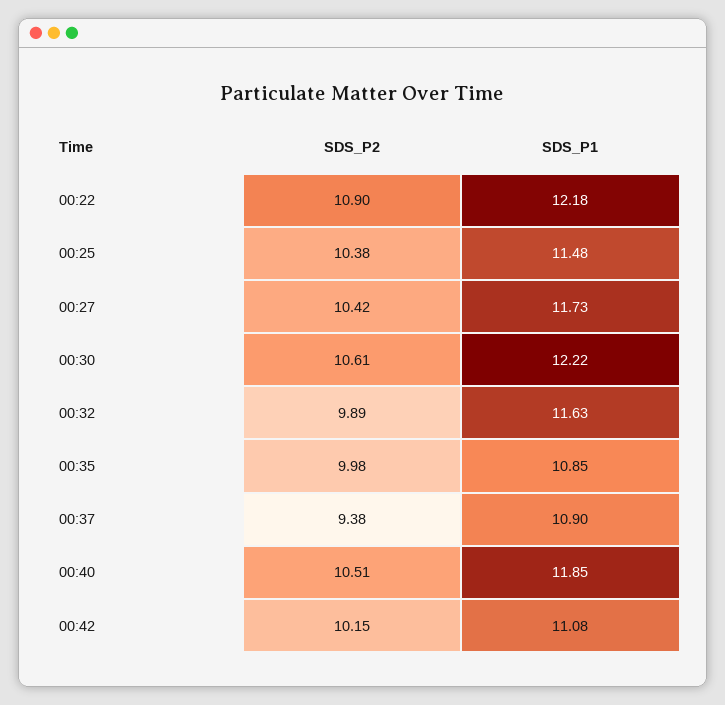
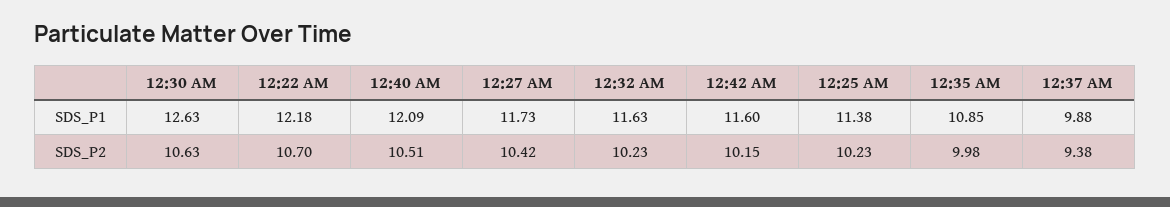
  {
    "SDS_P2": {
-     "00:22": 10.9,
+     "00:22": 10.7,
-     "00:25": 10.38,
+     "00:25": 10.23,
      "00:27": 10.42,
-     "00:30": 10.61,
+     "00:30": 10.63,
-     "00:32": 9.89,
+     "00:32": 10.23,
      "00:35": 9.98,
      "00:37": 9.38,
      "00:40": 10.51,
      "00:42": 10.15
    },
    "SDS_P1": {
      "00:22": 12.18,
-     "00:25": 11.48,
+     "00:25": 11.38,
      "00:27": 11.73,
-     "00:30": 12.22,
+     "00:30": 12.63,
      "00:32": 11.63,
      "00:35": 10.85,
-     "00:37": 10.9,
+     "00:37": 9.88,
-     "00:40": 11.85,
+     "00:40": 12.09,
-     "00:42": 11.08
+     "00:42": 11.6
    }
  }

